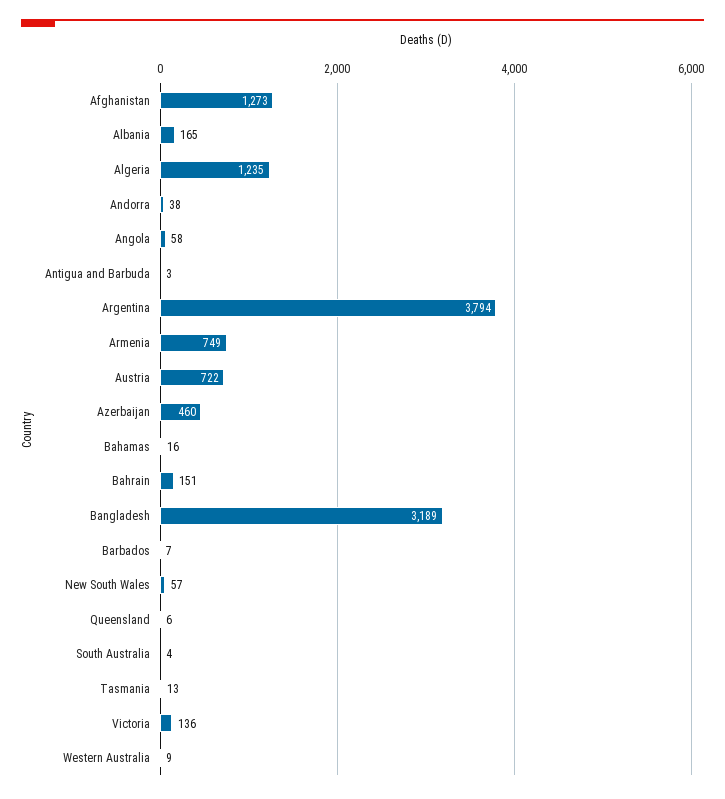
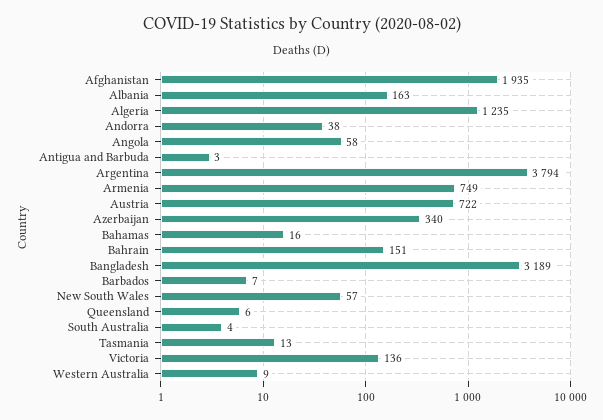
  {
-   "Afghanistan": 1273,
+   "Afghanistan": 1935,
-   "Albania": 165,
+   "Albania": 163,
    "Algeria": 1235,
    "Andorra": 38,
    "Angola": 58,
    "Antigua and Barbuda": 3,
    "Argentina": 3794,
    "Armenia": 749,
    "Austria": 722,
-   "Azerbaijan": 460,
+   "Azerbaijan": 340,
    "Bahamas": 16,
    "Bahrain": 151,
    "Bangladesh": 3189,
    "Barbados": 7,
    "New South Wales": 57,
    "Queensland": 6,
    "South Australia": 4,
    "Tasmania": 13,
    "Victoria": 136,
    "Western Australia": 9
  }

